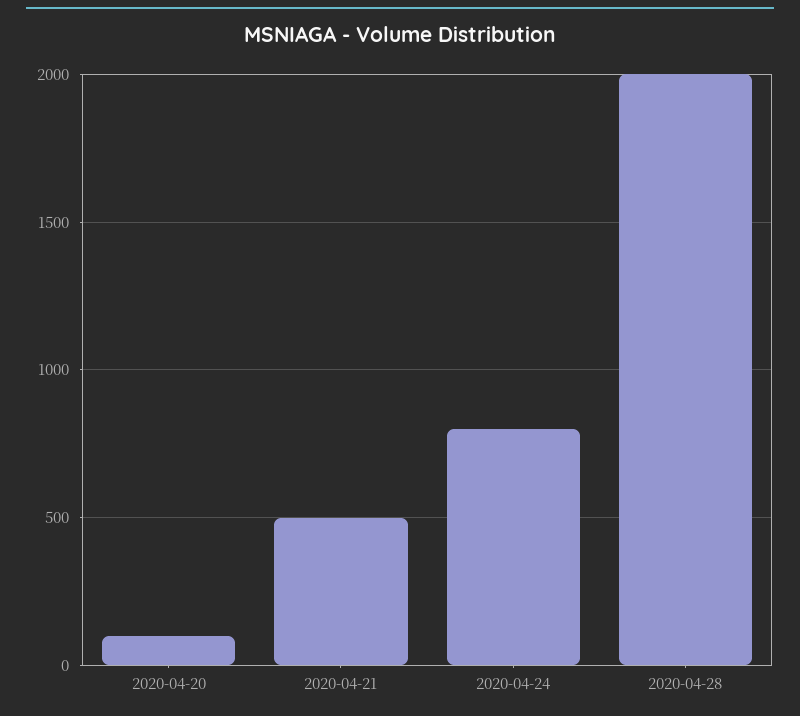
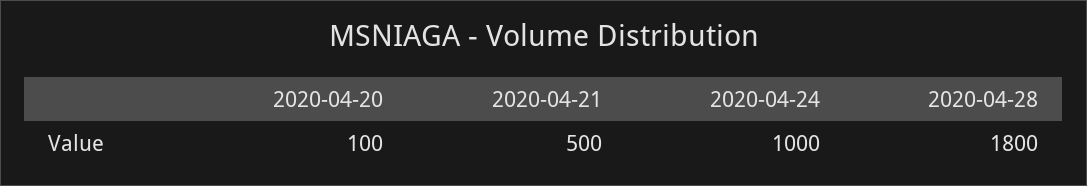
  {
    "2020-04-20": 100,
    "2020-04-21": 500,
-   "2020-04-24": 800,
+   "2020-04-24": 1000,
-   "2020-04-28": 2000
+   "2020-04-28": 1800
  }

